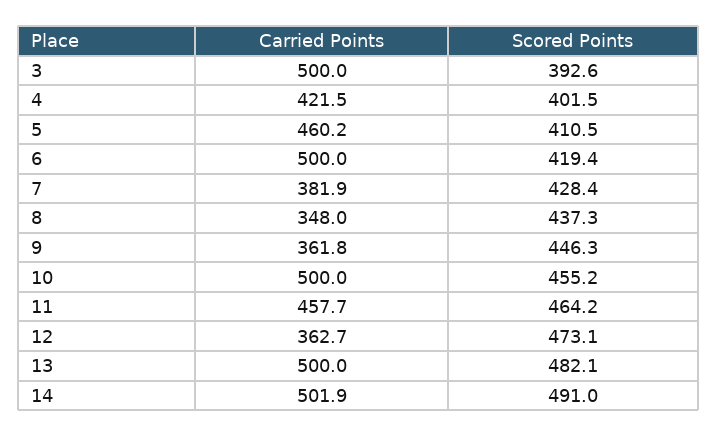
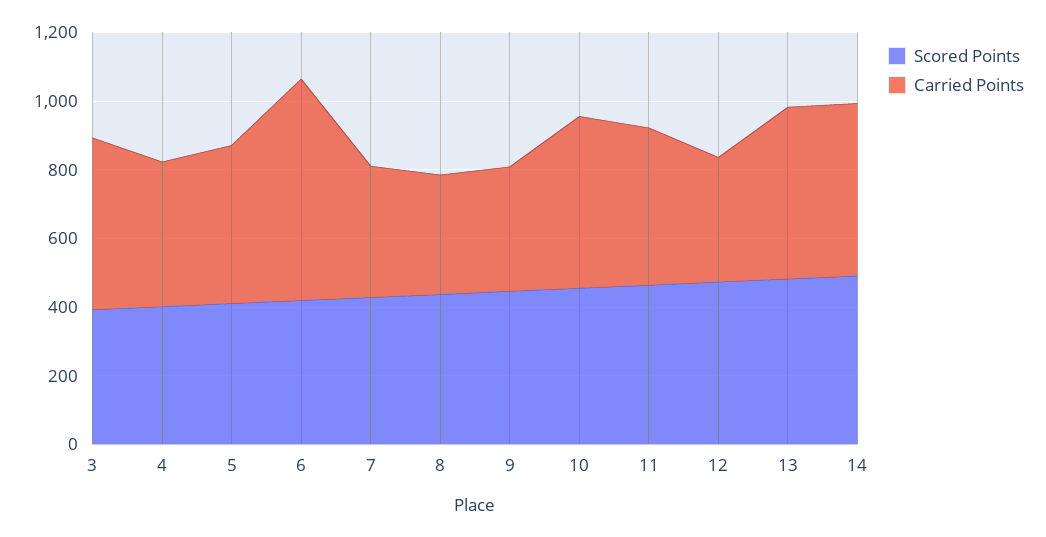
  {
    "Carried Points": {
      "3": 500,
      "4": 421.5,
      "5": 460.2,
-     "6": 500,
+     "6": 650,
      "7": 381.9,
      "8": 348,
      "9": 361.8,
      "10": 500,
      "11": 457.7,
      "12": 362.7,
      "13": 500,
      "14": 501.9
    },
    "Scored Points": {
      "3": 392.6,
      "4": 401.5,
      "5": 410.5,
      "6": 419.4,
      "7": 428.4,
      "8": 437.3,
      "9": 446.3,
      "10": 455.2,
      "11": 464.2,
      "12": 473.1,
      "13": 482.1,
      "14": 491
    }
  }

